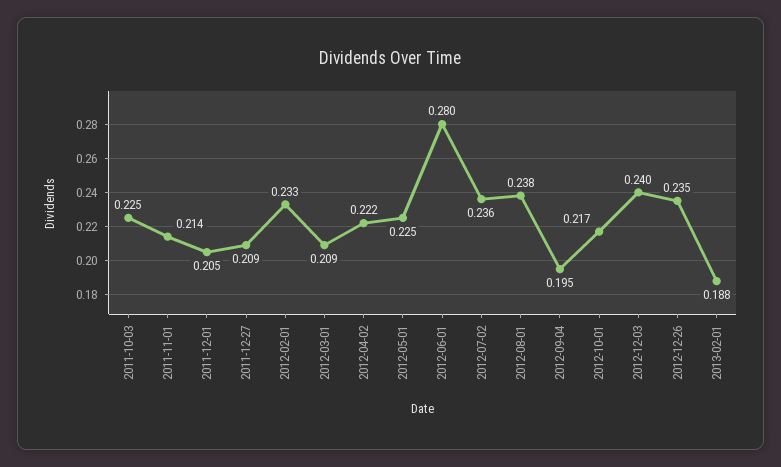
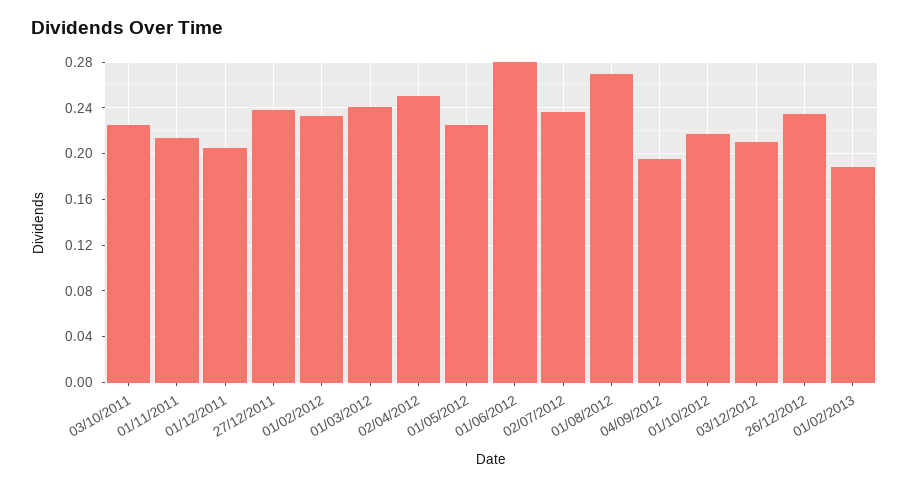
  {
    "2011-10-03": 0.225,
    "2011-11-01": 0.214,
    "2011-12-01": 0.205,
-   "2011-12-27": 0.209,
+   "2011-12-27": 0.24,
    "2012-02-01": 0.233,
-   "2012-03-01": 0.209,
+   "2012-03-01": 0.24,
-   "2012-04-02": 0.222,
+   "2012-04-02": 0.25,
    "2012-05-01": 0.225,
    "2012-06-01": 0.28,
    "2012-07-02": 0.236,
-   "2012-08-01": 0.238,
+   "2012-08-01": 0.27,
    "2012-09-04": 0.195,
    "2012-10-01": 0.217,
-   "2012-12-03": 0.24,
+   "2012-12-03": 0.21,
    "2012-12-26": 0.235,
    "2013-02-01": 0.188
  }

